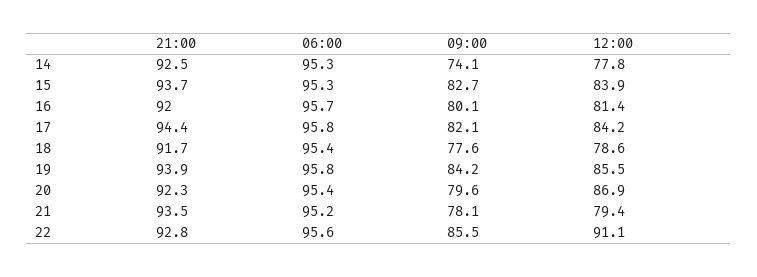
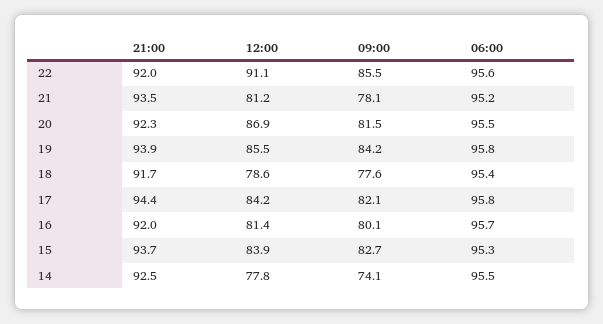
  {
    "21:00": {
      "14": 92.5,
      "15": 93.7,
      "16": 92,
      "17": 94.4,
      "18": 91.7,
      "19": 93.9,
      "20": 92.3,
      "21": 93.5,
-     "22": 92.8
+     "22": 92
    },
    "06:00": {
-     "14": 95.3,
+     "14": 95.5,
      "15": 95.3,
      "16": 95.7,
      "17": 95.8,
      "18": 95.4,
      "19": 95.8,
-     "20": 95.4,
+     "20": 95.5,
      "21": 95.2,
      "22": 95.6
    },
    "09:00": {
      "14": 74.1,
      "15": 82.7,
      "16": 80.1,
      "17": 82.1,
      "18": 77.6,
      "19": 84.2,
-     "20": 79.6,
+     "20": 81.5,
      "21": 78.1,
      "22": 85.5
    },
    "12:00": {
      "14": 77.8,
      "15": 83.9,
      "16": 81.4,
      "17": 84.2,
      "18": 78.6,
      "19": 85.5,
      "20": 86.9,
-     "21": 79.4,
+     "21": 81.2,
      "22": 91.1
    }
  }

